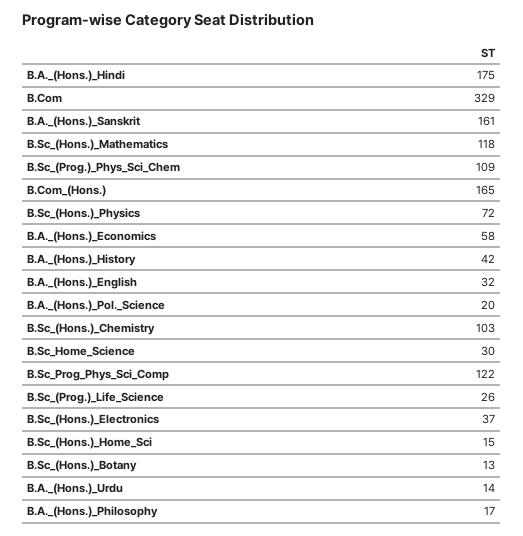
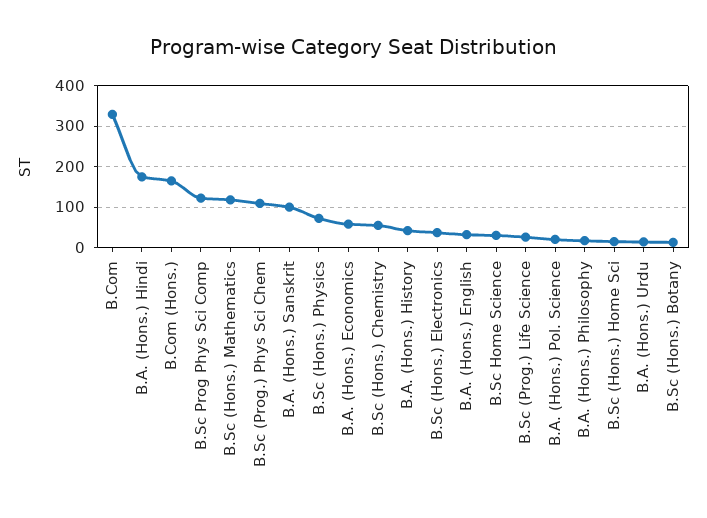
  {
    "B.A._(Hons.)_Hindi": 175,
    "B.Com": 329,
-   "B.A._(Hons.)_Sanskrit": 161,
+   "B.A._(Hons.)_Sanskrit": 100,
    "B.Sc_(Hons.)_Mathematics": 118,
    "B.Sc_(Prog.)_Phys_Sci_Chem": 109,
    "B.Com_(Hons.)": 165,
    "B.Sc_(Hons.)_Physics": 72,
    "B.A._(Hons.)_Economics": 58,
    "B.A._(Hons.)_History": 42,
    "B.A._(Hons.)_English": 32,
    "B.A._(Hons.)_Pol._Science": 20,
-   "B.Sc_(Hons.)_Chemistry": 103,
+   "B.Sc_(Hons.)_Chemistry": 60,
    "B.Sc_Home_Science": 30,
    "B.Sc_Prog_Phys_Sci_Comp": 122,
    "B.Sc_(Prog.)_Life_Science": 26,
    "B.Sc_(Hons.)_Electronics": 37,
    "B.Sc_(Hons.)_Home_Sci": 15,
    "B.Sc_(Hons.)_Botany": 13,
    "B.A._(Hons.)_Urdu": 14,
    "B.A._(Hons.)_Philosophy": 17
  }

